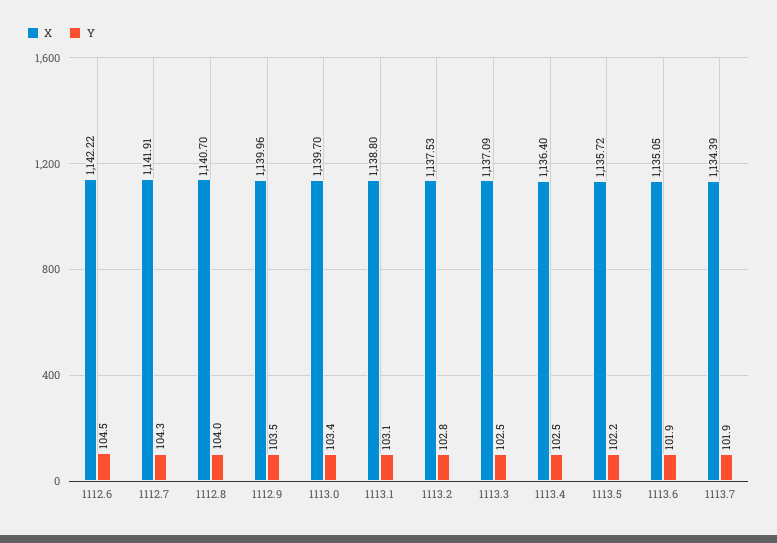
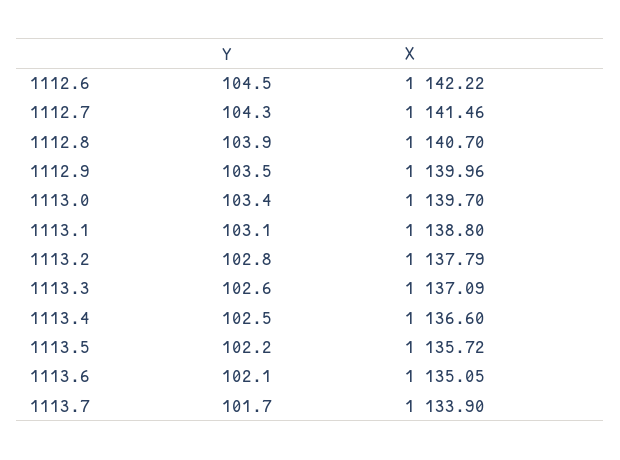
  {
    "X": {
      "1112.6": 1142.22,
-     "1112.7": 1141.91,
+     "1112.7": 1141.46,
      "1112.8": 1140.7,
      "1112.9": 1139.96,
      "1113.0": 1139.7,
      "1113.1": 1138.8,
-     "1113.2": 1137.53,
+     "1113.2": 1137.79,
      "1113.3": 1137.09,
-     "1113.4": 1136.4,
+     "1113.4": 1136.6,
      "1113.5": 1135.72,
      "1113.6": 1135.05,
-     "1113.7": 1134.39
+     "1113.7": 1133.9
    },
    "Y": {
      "1112.6": 104.5,
      "1112.7": 104.3,
-     "1112.8": 104,
+     "1112.8": 103.9,
      "1112.9": 103.5,
      "1113.0": 103.4,
      "1113.1": 103.1,
      "1113.2": 102.8,
-     "1113.3": 102.5,
+     "1113.3": 102.6,
      "1113.4": 102.5,
      "1113.5": 102.2,
-     "1113.6": 101.9,
+     "1113.6": 102.1,
-     "1113.7": 101.9
+     "1113.7": 101.7
    }
  }

